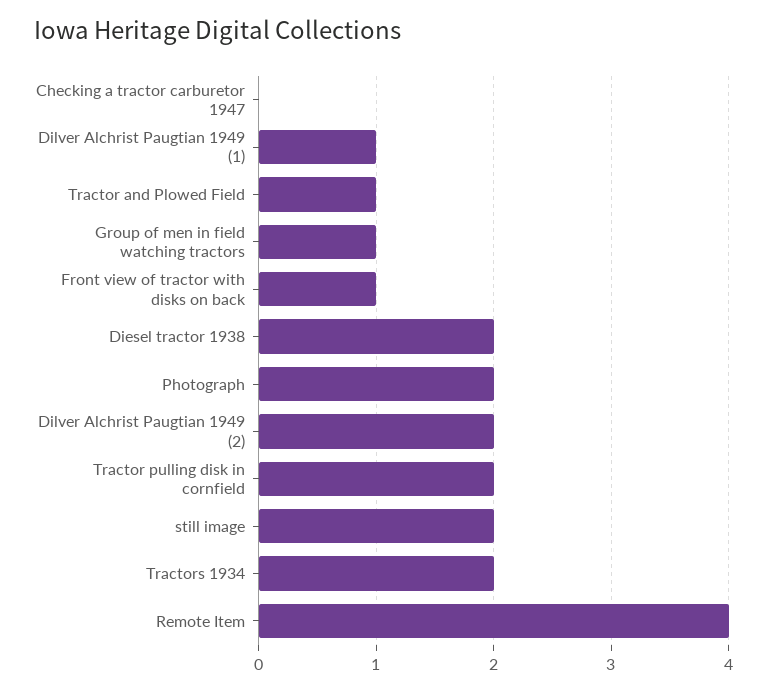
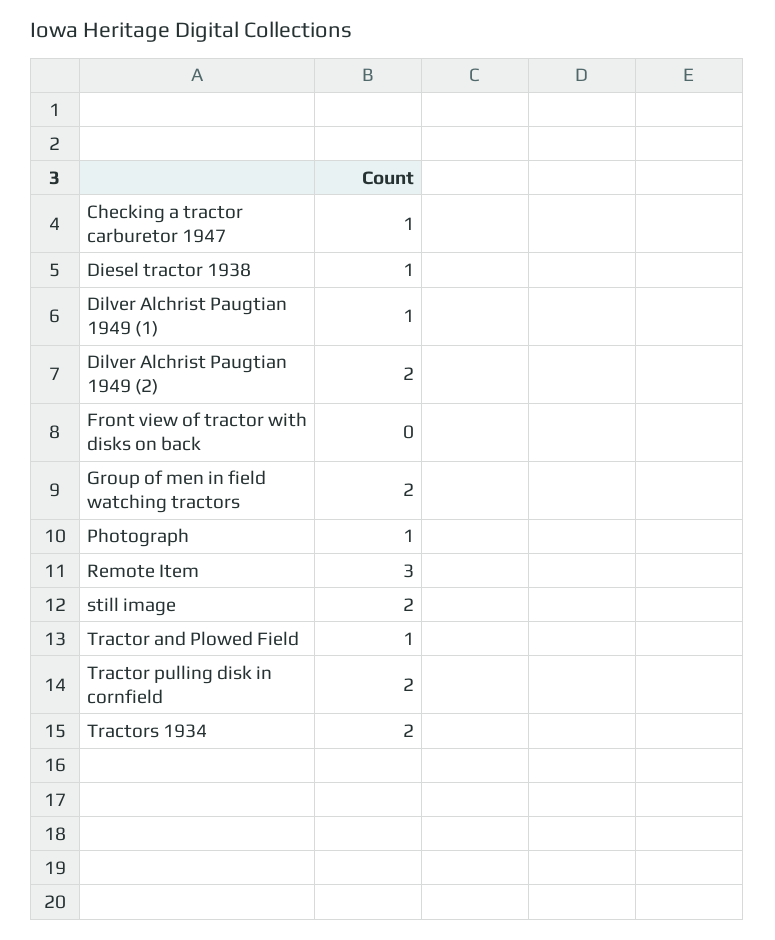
  {
-   "Checking a tractor carburetor 1947": 0,
+   "Checking a tractor carburetor 1947": 1,
    "Dilver Alchrist Paugtian 1949 (1)": 1,
    "Tractor and Plowed Field": 1,
-   "Group of men in field watching tractors": 1,
+   "Group of men in field watching tractors": 2,
-   "Front view of tractor with disks on back": 1,
+   "Front view of tractor with disks on back": 0,
-   "Diesel tractor 1938": 2,
+   "Diesel tractor 1938": 1,
-   "Photograph": 2,
+   "Photograph": 1,
    "Dilver Alchrist Paugtian 1949 (2)": 2,
    "Tractor pulling disk in cornfield": 2,
    "still image": 2,
    "Tractors 1934": 2,
-   "Remote Item": 4
+   "Remote Item": 3
  }

